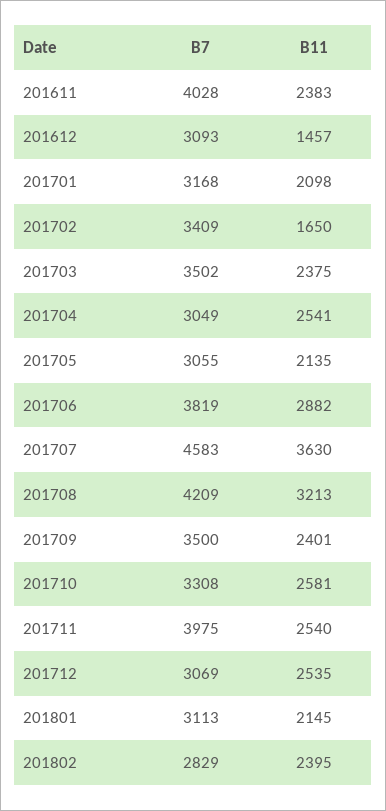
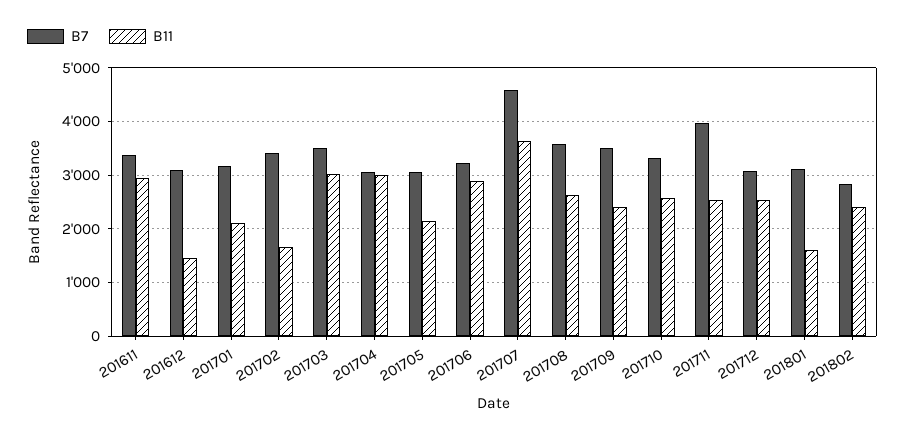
  {
    "B7": {
-     "201611": 4028,
+     "201611": 3400,
      "201612": 3093,
      "201701": 3168,
      "201702": 3409,
      "201703": 3502,
      "201704": 3049,
      "201705": 3055,
-     "201706": 3819,
+     "201706": 3200,
      "201707": 4583,
-     "201708": 4209,
+     "201708": 3600,
      "201709": 3500,
      "201710": 3308,
      "201711": 3975,
      "201712": 3069,
      "201801": 3113,
      "201802": 2829
    },
    "B11": {
-     "201611": 2383,
+     "201611": 3000,
      "201612": 1457,
      "201701": 2098,
      "201702": 1650,
-     "201703": 2375,
+     "201703": 3000,
-     "201704": 2541,
+     "201704": 3000,
      "201705": 2135,
      "201706": 2882,
      "201707": 3630,
-     "201708": 3213,
+     "201708": 2600,
      "201709": 2401,
      "201710": 2581,
      "201711": 2540,
      "201712": 2535,
-     "201801": 2145,
+     "201801": 1600,
      "201802": 2395
    }
  }

